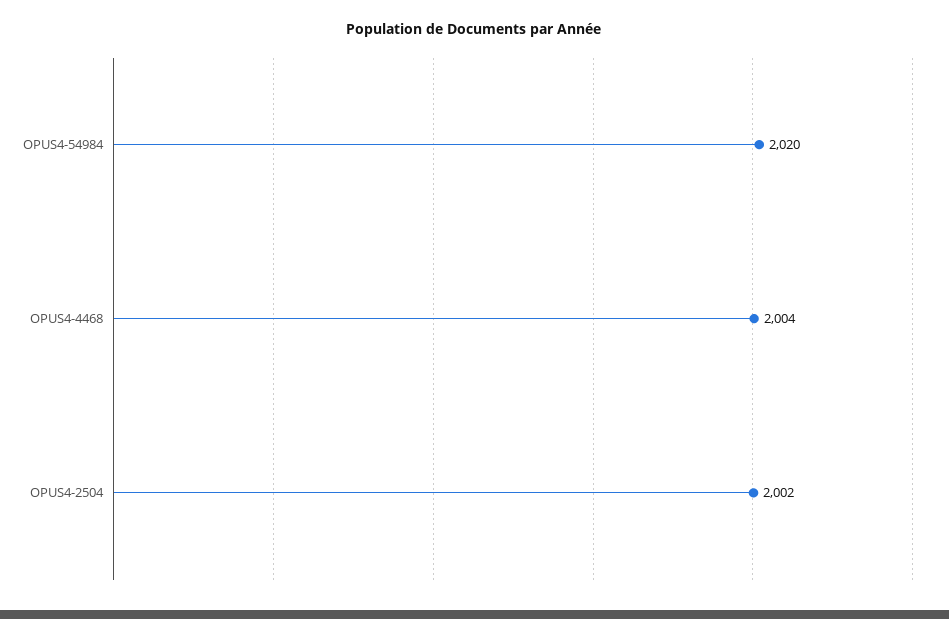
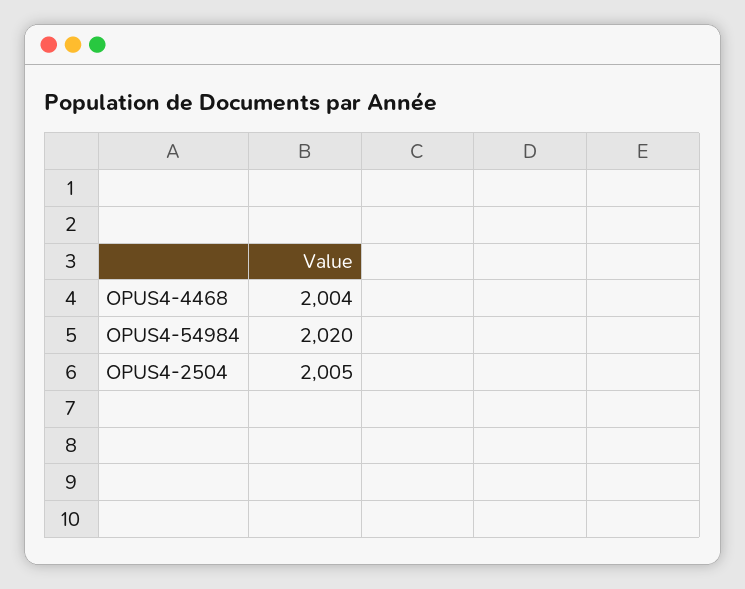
  {
    "OPUS4-54984": 2020,
    "OPUS4-4468": 2004,
-   "OPUS4-2504": 2002
+   "OPUS4-2504": 2005
  }

